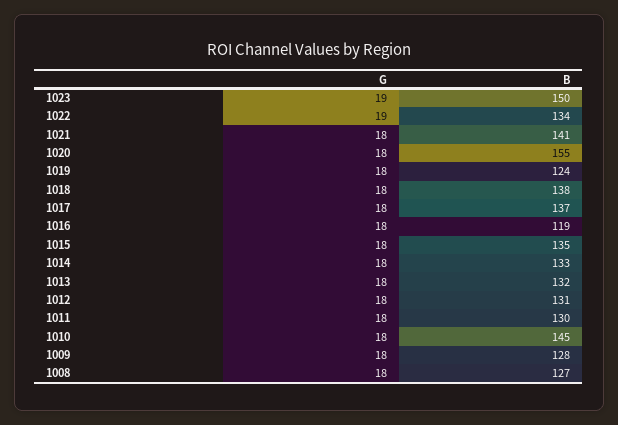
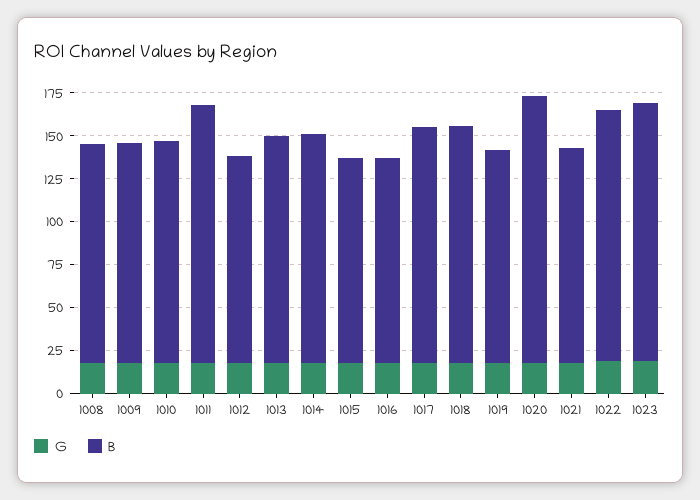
  {
    "G": {
      "1023": 19,
      "1022": 19,
      "1021": 18,
      "1020": 18,
      "1019": 18,
      "1018": 18,
      "1017": 18,
      "1016": 18,
      "1015": 18,
      "1014": 18,
      "1013": 18,
      "1012": 18,
      "1011": 18,
      "1010": 18,
      "1009": 18,
      "1008": 18
    },
    "B": {
      "1023": 150,
-     "1022": 134,
+     "1022": 145,
-     "1021": 141,
+     "1021": 125,
      "1020": 155,
      "1019": 124,
      "1018": 138,
      "1017": 137,
      "1016": 119,
-     "1015": 135,
+     "1015": 120,
      "1014": 133,
      "1013": 132,
-     "1012": 131,
+     "1012": 120,
-     "1011": 130,
+     "1011": 150,
-     "1010": 145,
+     "1010": 130,
      "1009": 128,
      "1008": 127
    }
  }

